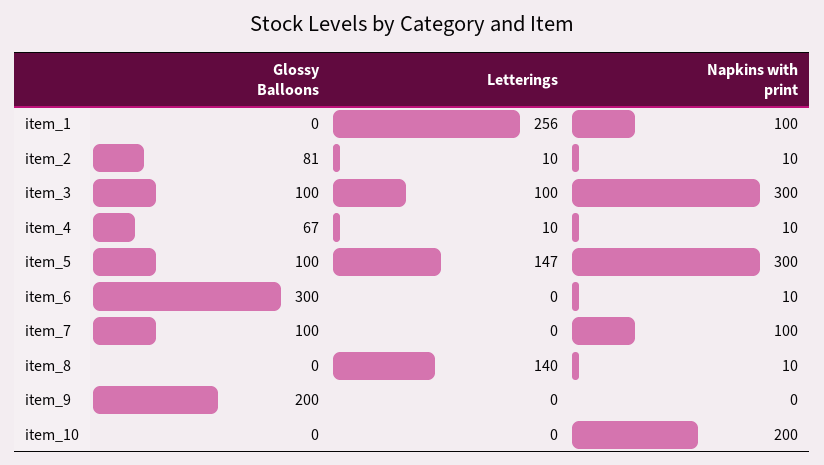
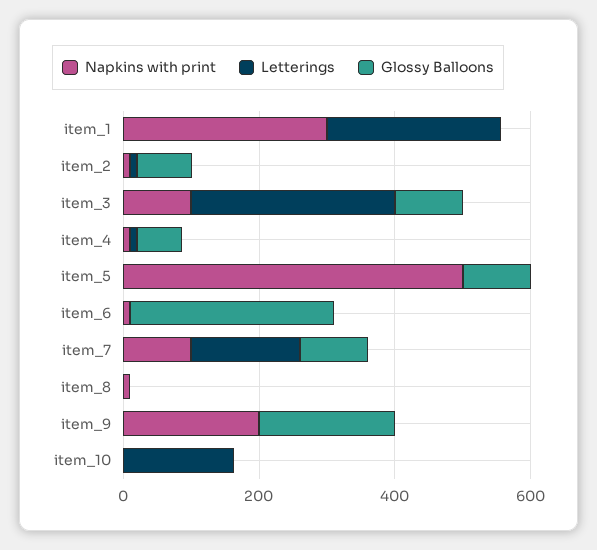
  {
    "Glossy Balloons": {
      "item_1": 0,
      "item_2": 81,
      "item_3": 100,
      "item_4": 67,
      "item_5": 100,
      "item_6": 300,
      "item_7": 100,
      "item_8": 0,
      "item_9": 200,
      "item_10": 0
    },
    "Letterings": {
      "item_1": 256,
      "item_2": 10,
-     "item_3": 100,
+     "item_3": 300,
      "item_4": 10,
-     "item_5": 147,
+     "item_5": 0,
      "item_6": 0,
-     "item_7": 0,
+     "item_7": 150,
-     "item_8": 140,
+     "item_8": 0,
      "item_9": 0,
-     "item_10": 0
+     "item_10": 150
    },
    "Napkins with print": {
-     "item_1": 100,
+     "item_1": 300,
      "item_2": 10,
-     "item_3": 300,
+     "item_3": 100,
      "item_4": 10,
-     "item_5": 300,
+     "item_5": 500,
      "item_6": 10,
      "item_7": 100,
      "item_8": 10,
-     "item_9": 0,
+     "item_9": 200,
-     "item_10": 200
+     "item_10": 0
    }
  }

